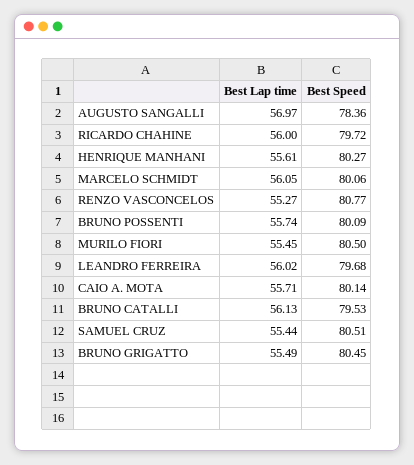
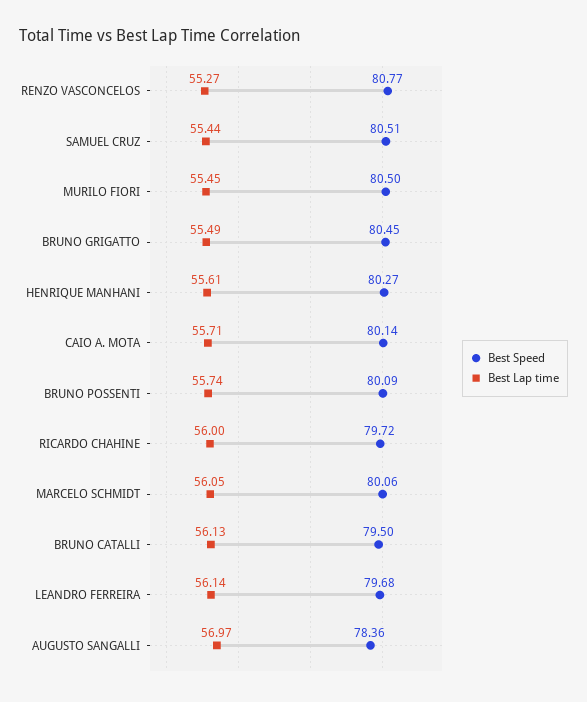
  {
    "Best Lap time": {
      "AUGUSTO SANGALLI": 56.97,
      "RICARDO CHAHINE": 56,
      "HENRIQUE MANHANI": 55.61,
      "MARCELO SCHMIDT": 56.05,
      "RENZO VASCONCELOS": 55.27,
      "BRUNO POSSENTI": 55.74,
      "MURILO FIORI": 55.45,
-     "LEANDRO FERREIRA": 56.02,
+     "LEANDRO FERREIRA": 56.14,
      "CAIO A. MOTA": 55.71,
      "BRUNO CATALLI": 56.13,
      "SAMUEL CRUZ": 55.44,
      "BRUNO GRIGATTO": 55.49
    },
    "Best Speed": {
      "AUGUSTO SANGALLI": 78.36,
      "RICARDO CHAHINE": 79.72,
      "HENRIQUE MANHANI": 80.27,
      "MARCELO SCHMIDT": 80.06,
      "RENZO VASCONCELOS": 80.77,
      "BRUNO POSSENTI": 80.09,
      "MURILO FIORI": 80.5,
      "LEANDRO FERREIRA": 79.68,
      "CAIO A. MOTA": 80.14,
-     "BRUNO CATALLI": 79.53,
+     "BRUNO CATALLI": 79.5,
      "SAMUEL CRUZ": 80.51,
      "BRUNO GRIGATTO": 80.45
    }
  }

